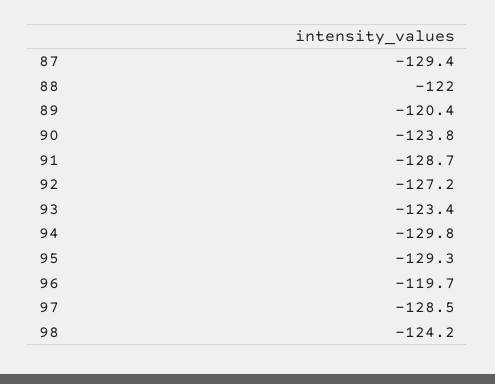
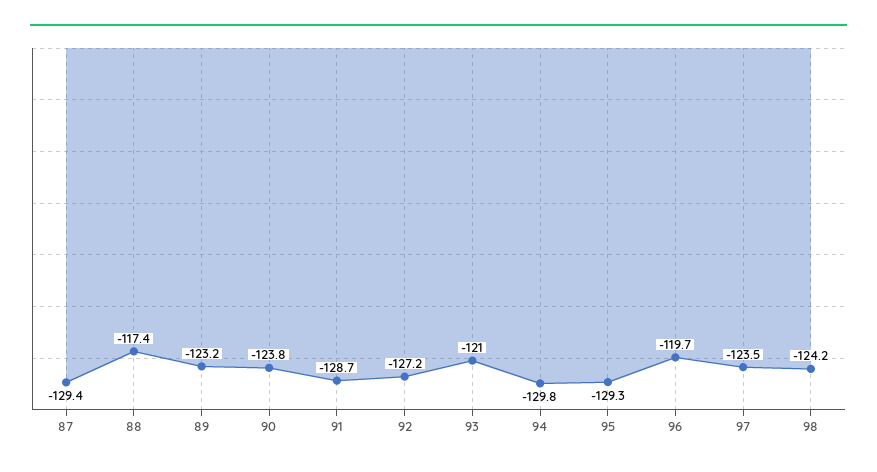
  {
    "87": -129.4,
-   "88": -122,
+   "88": -117.4,
-   "89": -120.4,
+   "89": -123.2,
    "90": -123.8,
    "91": -128.7,
    "92": -127.2,
-   "93": -123.4,
+   "93": -121,
    "94": -129.8,
    "95": -129.3,
    "96": -119.7,
-   "97": -128.5,
+   "97": -123.5,
    "98": -124.2
  }

